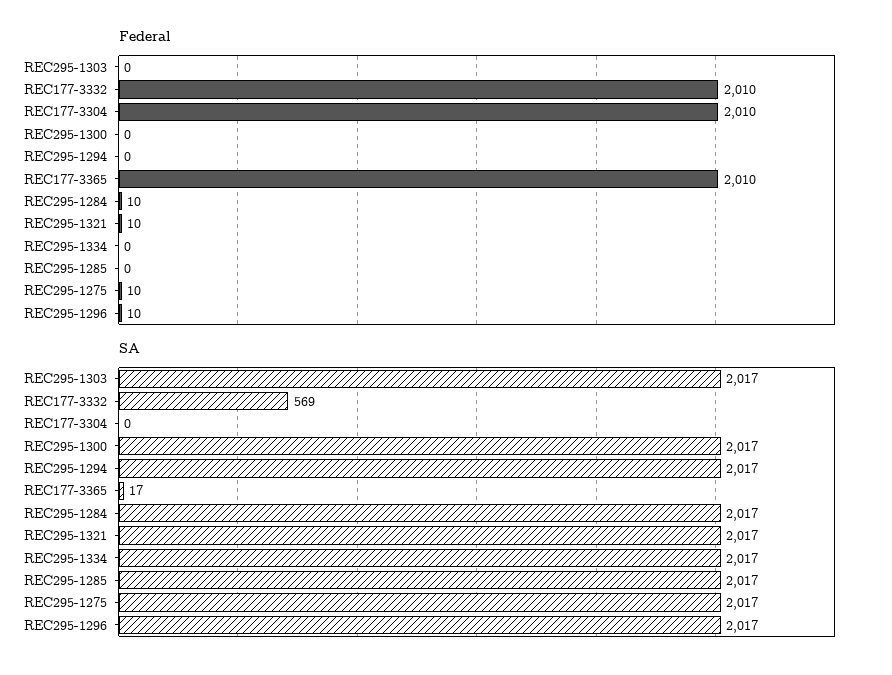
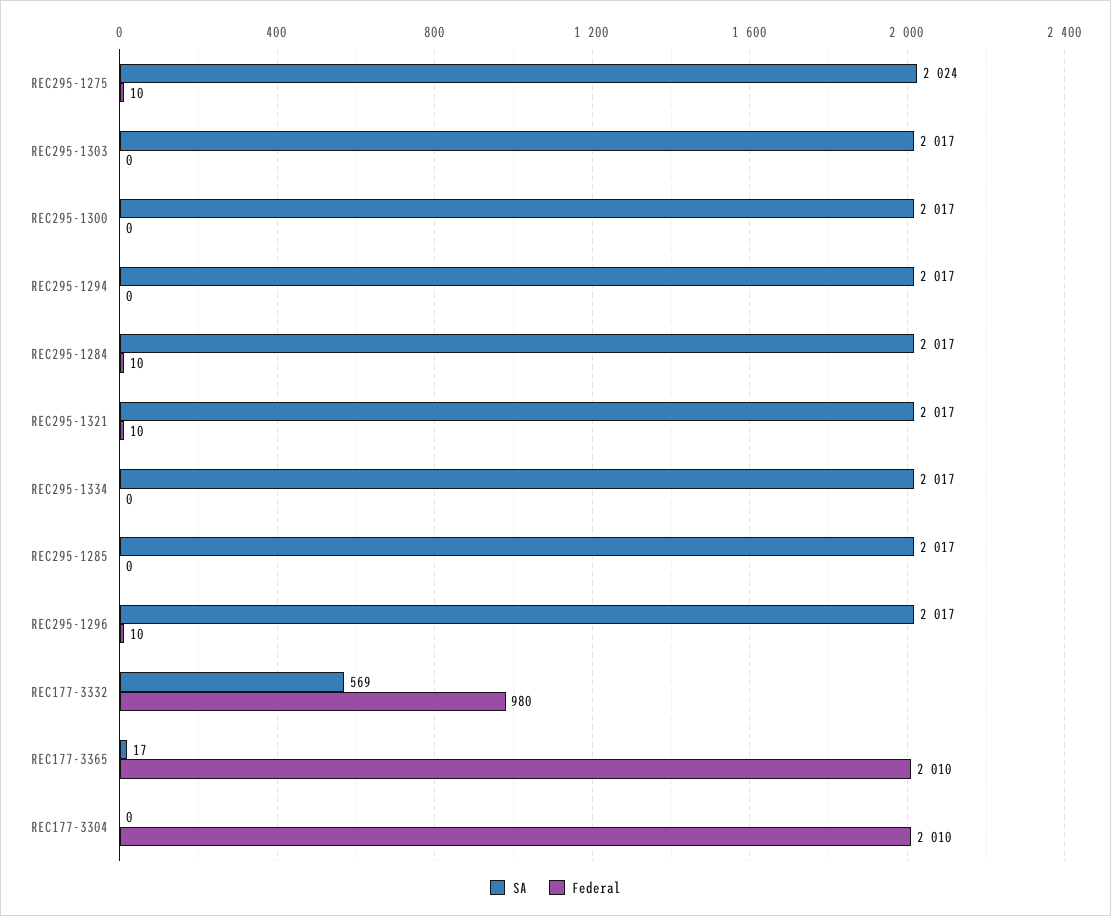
  {
    "Federal": {
      "REC295-1303": 0,
-     "REC177-3332": 2010,
+     "REC177-3332": 980,
      "REC177-3304": 2010,
      "REC295-1300": 0,
      "REC295-1294": 0,
      "REC177-3365": 2010,
      "REC295-1284": 10,
      "REC295-1321": 10,
      "REC295-1334": 0,
      "REC295-1285": 0,
      "REC295-1275": 10,
      "REC295-1296": 10
    },
    "SA": {
      "REC295-1303": 2017,
      "REC177-3332": 569,
      "REC177-3304": 0,
      "REC295-1300": 2017,
      "REC295-1294": 2017,
      "REC177-3365": 17,
      "REC295-1284": 2017,
      "REC295-1321": 2017,
      "REC295-1334": 2017,
      "REC295-1285": 2017,
-     "REC295-1275": 2017,
+     "REC295-1275": 2024,
      "REC295-1296": 2017
    }
  }

